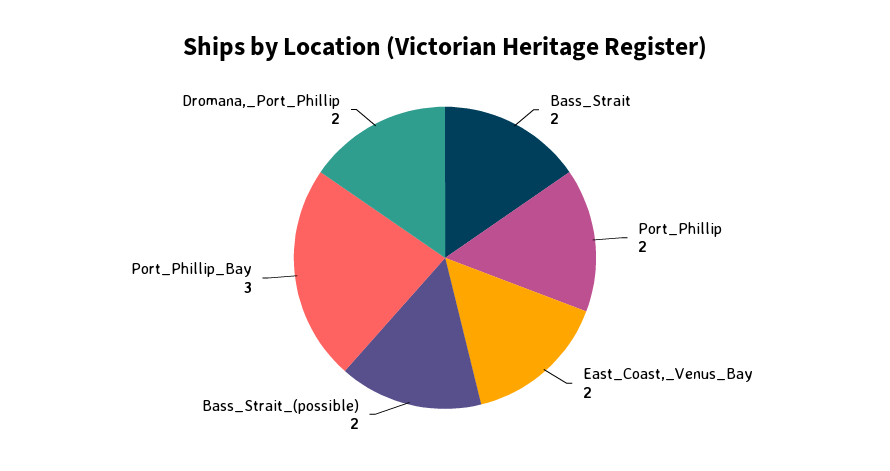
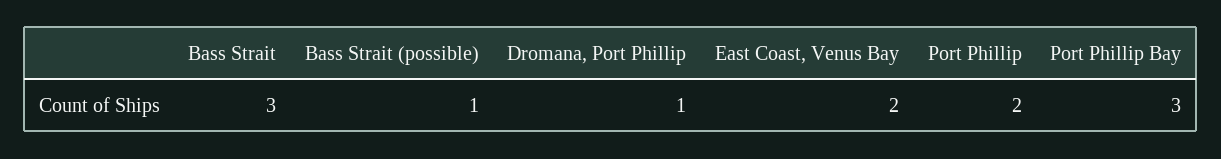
  {
-   "Bass_Strait": 2,
+   "Bass_Strait": 3,
    "Port_Phillip": 2,
    "East_Coast,_Venus_Bay": 2,
-   "Bass_Strait_(possible)": 2,
+   "Bass_Strait_(possible)": 1,
    "Port_Phillip_Bay": 3,
-   "Dromana,_Port_Phillip": 2
+   "Dromana,_Port_Phillip": 1
  }

